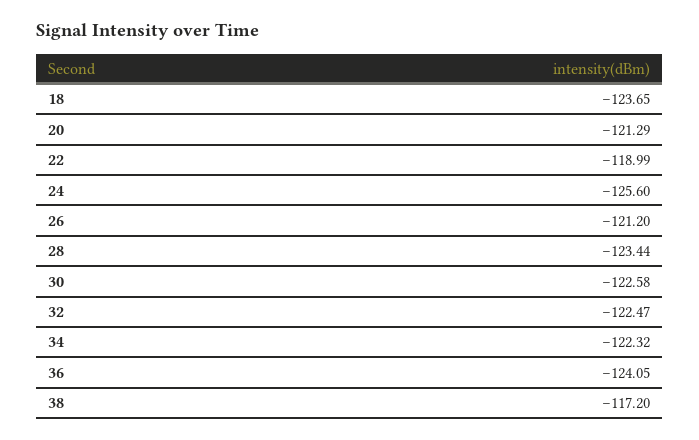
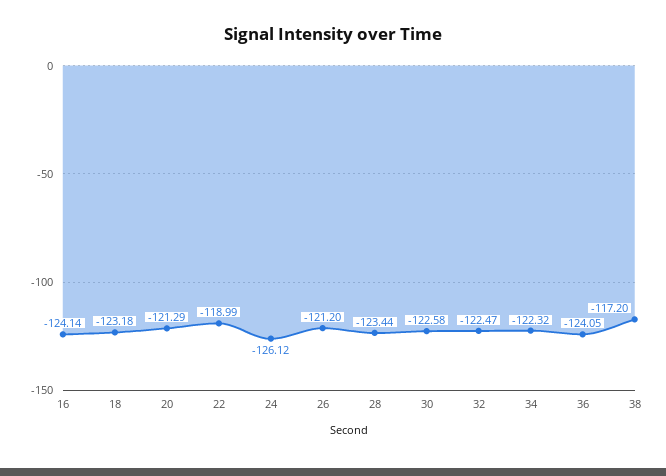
  {
-   "18": -123.65,
+   "18": -123.18,
    "20": -121.29,
    "22": -118.99,
-   "24": -125.6,
+   "24": -126.12,
    "26": -121.2,
    "28": -123.44,
    "30": -122.58,
    "32": -122.47,
    "34": -122.32,
    "36": -124.05,
-   "38": -117.2
+   "38": -117.2,
+   "16": -124.14
  }

